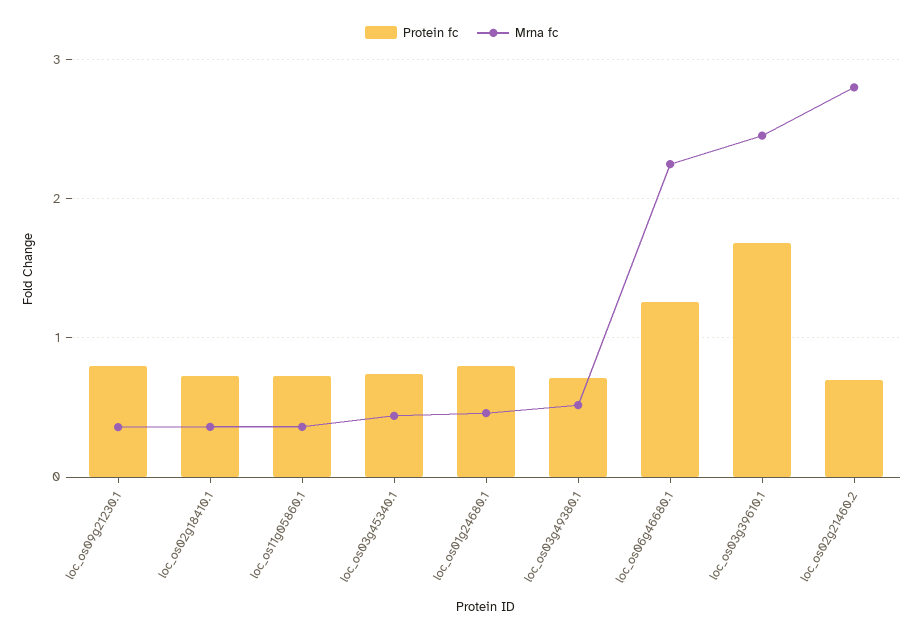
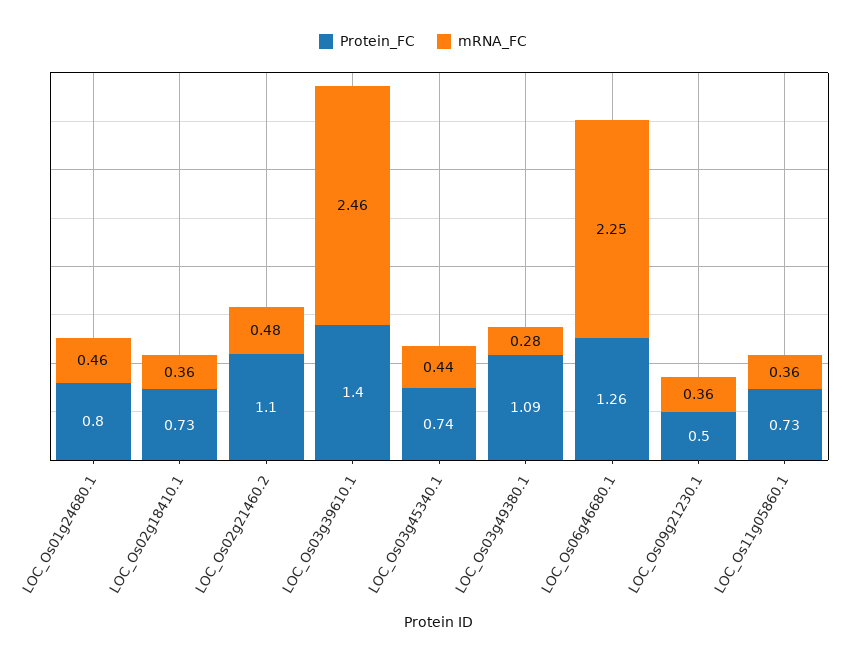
  {
    "Protein fc": {
-     "loc_os09g21230.1": 0.8,
+     "loc_os09g21230.1": 0.5,
      "loc_os02g18410.1": 0.73,
      "loc_os11g05860.1": 0.73,
      "loc_os03g45340.1": 0.74,
      "loc_os01g24680.1": 0.8,
-     "loc_os03g49380.1": 0.7,
+     "loc_os03g49380.1": 1.09,
      "loc_os06g46680.1": 1.26,
-     "loc_os03g39610.1": 1.7,
+     "loc_os03g39610.1": 1.4,
-     "loc_os02g21460.2": 0.7
+     "loc_os02g21460.2": 1.1
    },
    "Mrna fc": {
      "loc_os09g21230.1": 0.36,
      "loc_os02g18410.1": 0.36,
      "loc_os11g05860.1": 0.36,
      "loc_os03g45340.1": 0.44,
      "loc_os01g24680.1": 0.46,
-     "loc_os03g49380.1": 0.5,
+     "loc_os03g49380.1": 0.28,
      "loc_os06g46680.1": 2.25,
      "loc_os03g39610.1": 2.46,
-     "loc_os02g21460.2": 2.8
+     "loc_os02g21460.2": 0.48
    }
  }

